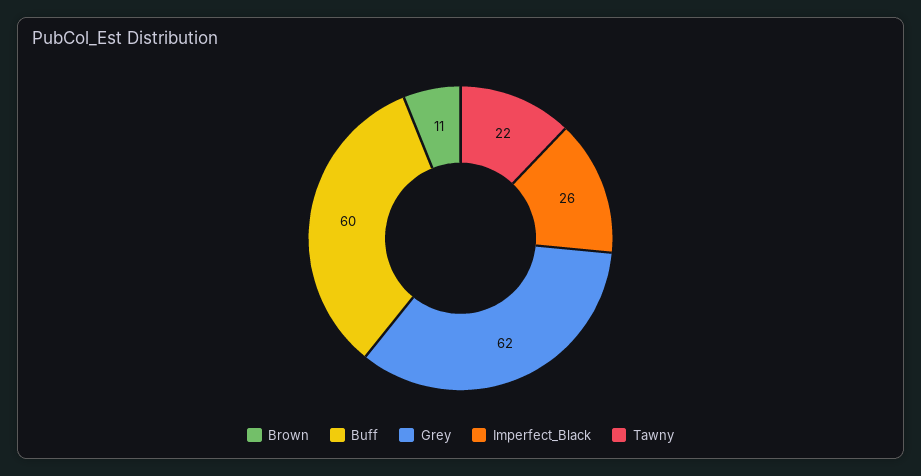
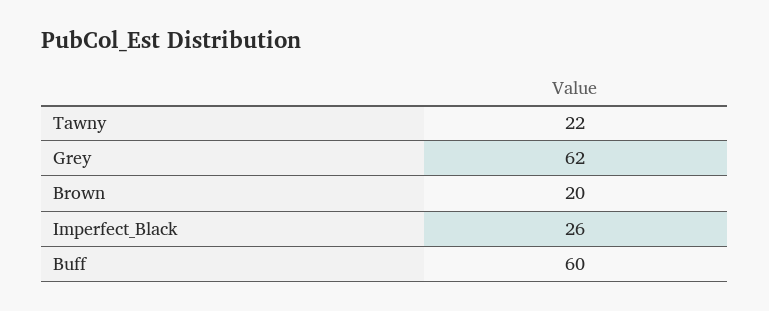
  {
-   "Brown": 11,
+   "Brown": 20,
    "Buff": 60,
    "Grey": 62,
    "Imperfect_Black": 26,
    "Tawny": 22
  }

